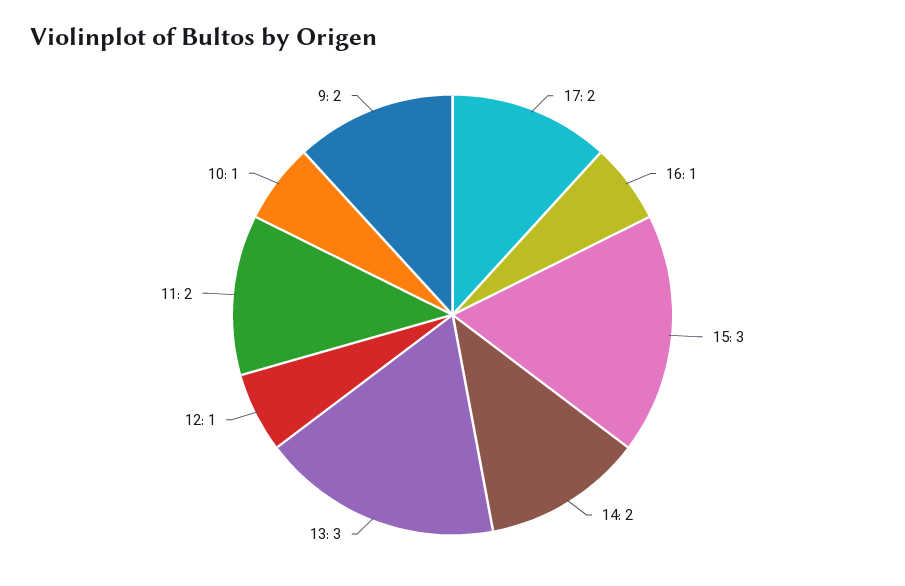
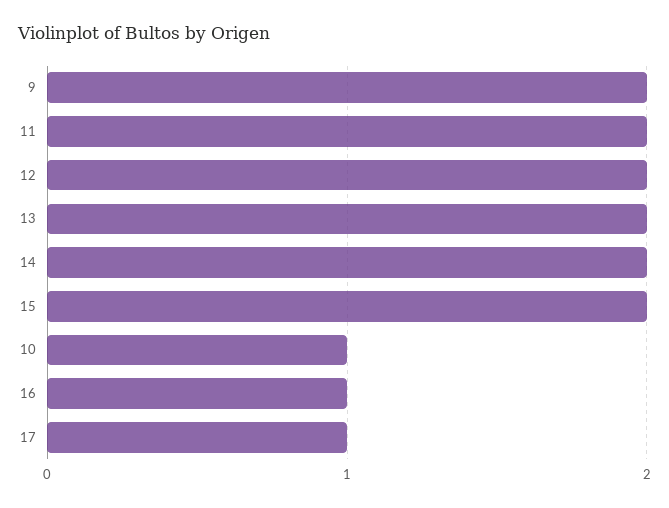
  {
-   "17": 2,
+   "17": 1,
    "16": 1,
-   "15": 3,
+   "15": 2,
    "14": 2,
-   "13": 3,
+   "13": 2,
-   "12": 1,
+   "12": 2,
    "11": 2,
    "10": 1,
    "9": 2
  }

